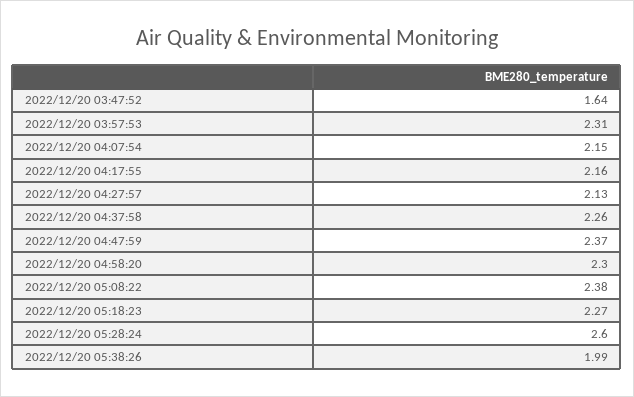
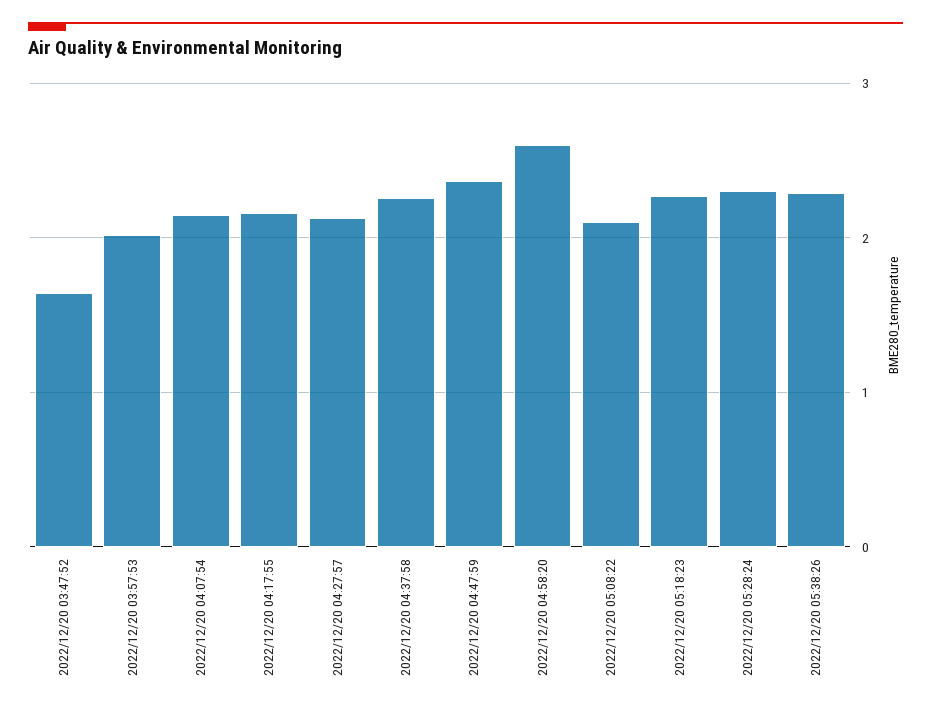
  {
    "2022/12/20 03:47:52": 1.64,
-   "2022/12/20 03:57:53": 2.31,
+   "2022/12/20 03:57:53": 2,
    "2022/12/20 04:07:54": 2.15,
    "2022/12/20 04:17:55": 2.16,
    "2022/12/20 04:27:57": 2.13,
    "2022/12/20 04:37:58": 2.26,
    "2022/12/20 04:47:59": 2.37,
-   "2022/12/20 04:58:20": 2.3,
+   "2022/12/20 04:58:20": 2.6,
-   "2022/12/20 05:08:22": 2.38,
+   "2022/12/20 05:08:22": 2.1,
    "2022/12/20 05:18:23": 2.27,
-   "2022/12/20 05:28:24": 2.6,
+   "2022/12/20 05:28:24": 2.3,
-   "2022/12/20 05:38:26": 1.99
+   "2022/12/20 05:38:26": 2.3
  }

